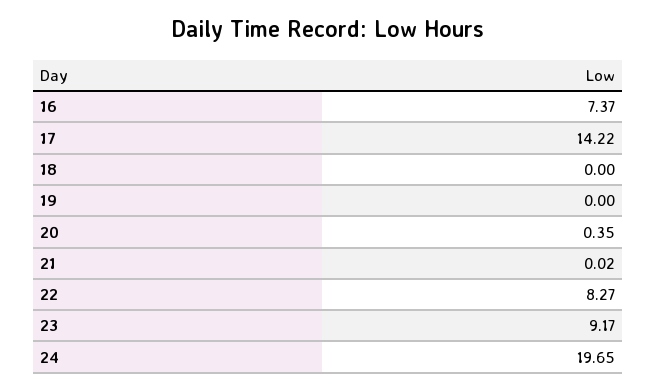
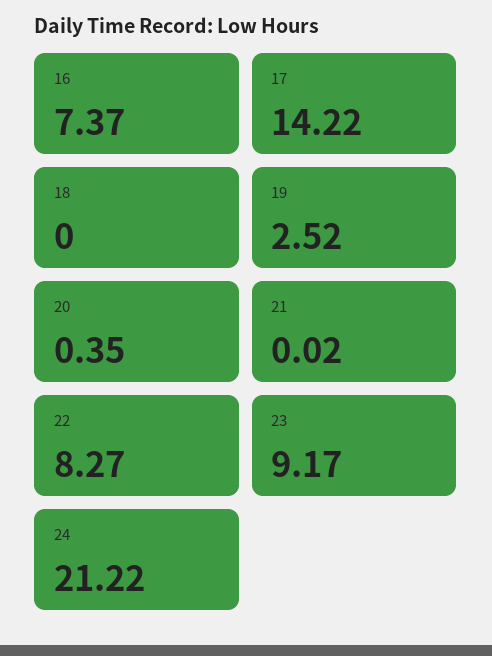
  {
    "16": 7.37,
    "17": 14.22,
    "18": 0,
-   "19": 0,
+   "19": 2.52,
    "20": 0.35,
    "21": 0.02,
    "22": 8.27,
    "23": 9.17,
-   "24": 19.65
+   "24": 21.22
  }

